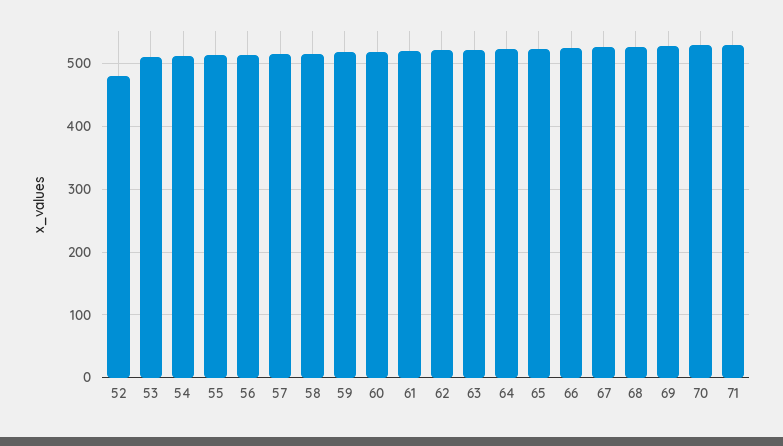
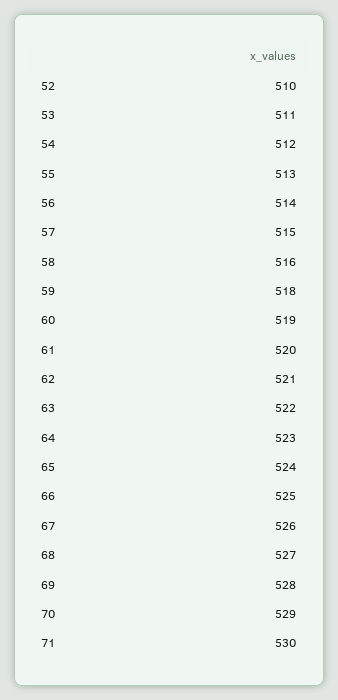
  {
-   "52": 480,
+   "52": 510,
    "53": 511,
    "54": 512,
    "55": 513,
    "56": 514,
    "57": 515,
    "58": 516,
    "59": 518,
    "60": 519,
    "61": 520,
    "62": 521,
    "63": 522,
    "64": 523,
    "65": 524,
    "66": 525,
    "67": 526,
    "68": 527,
    "69": 528,
    "70": 529,
    "71": 530
  }

